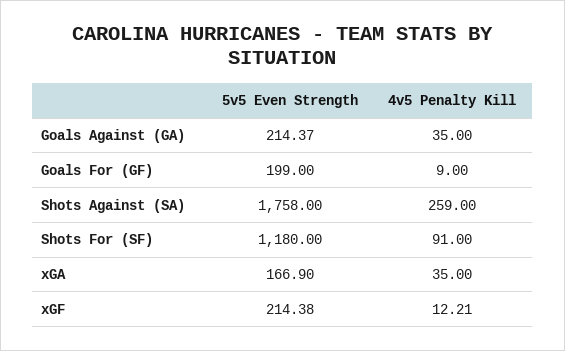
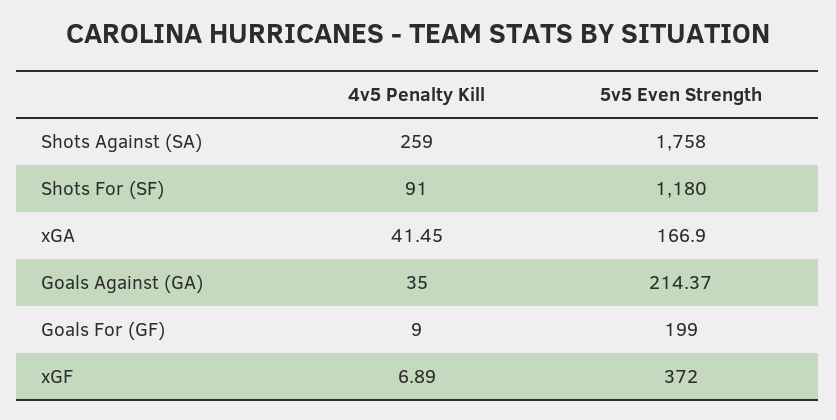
  {
    "5v5 Even Strength": {
      "Goals Against (GA)": 214.37,
      "Goals For (GF)": 199,
      "Shots Against (SA)": 1758,
      "Shots For (SF)": 1180,
      "xGA": 166.9,
-     "xGF": 214.38
+     "xGF": 372
    },
    "4v5 Penalty Kill": {
      "Goals Against (GA)": 35,
      "Goals For (GF)": 9,
      "Shots Against (SA)": 259,
      "Shots For (SF)": 91,
-     "xGA": 35,
+     "xGA": 41.45,
-     "xGF": 12.21
+     "xGF": 6.89
    }
  }

